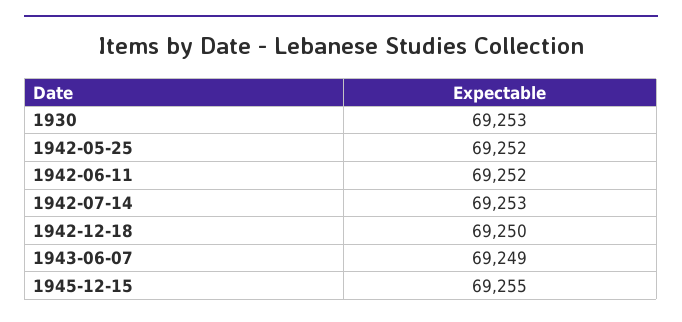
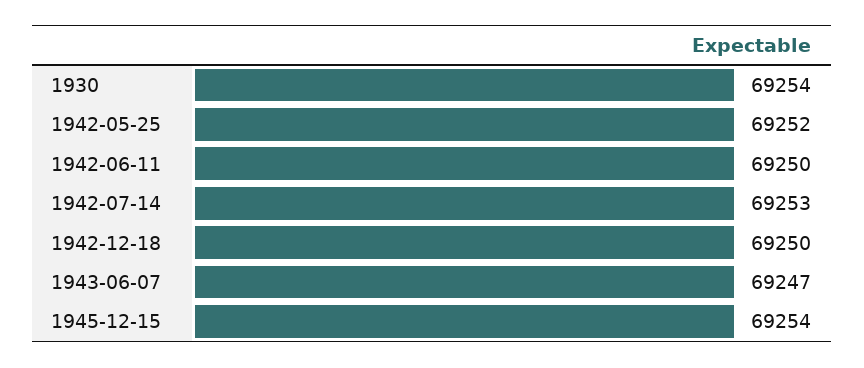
  {
-   "1930": 69253,
+   "1930": 69254,
    "1942-05-25": 69252,
-   "1942-06-11": 69252,
+   "1942-06-11": 69250,
    "1942-07-14": 69253,
    "1942-12-18": 69250,
-   "1943-06-07": 69249,
+   "1943-06-07": 69247,
-   "1945-12-15": 69255
+   "1945-12-15": 69254
  }

